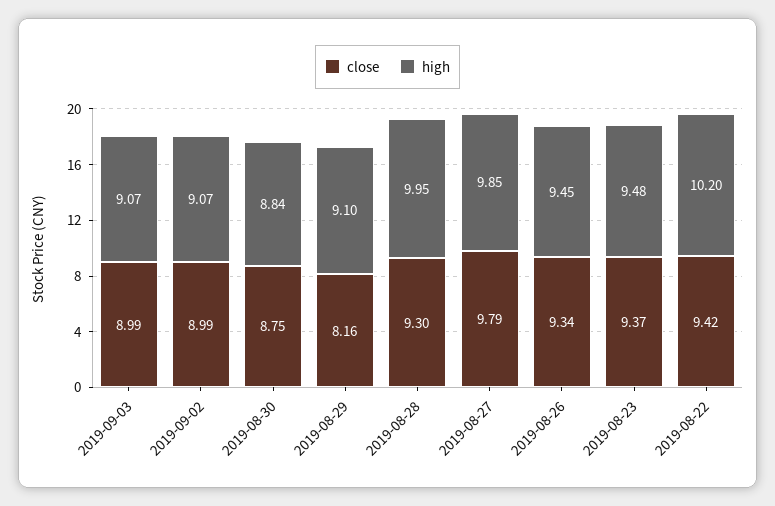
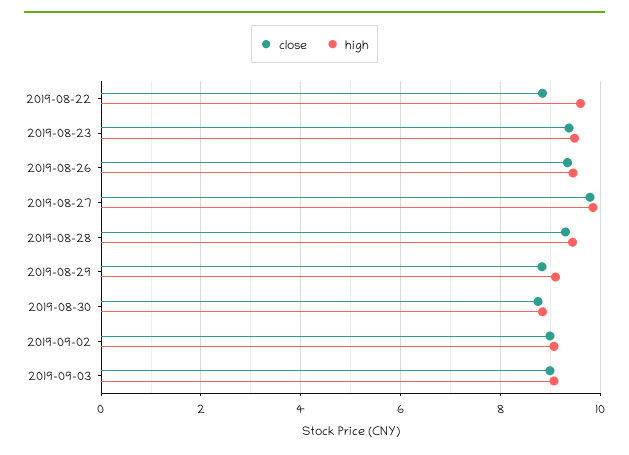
  {
    "close": {
      "2019-09-03": 8.99,
      "2019-09-02": 8.99,
      "2019-08-30": 8.75,
-     "2019-08-29": 8.16,
+     "2019-08-29": 8.8,
      "2019-08-28": 9.3,
      "2019-08-27": 9.79,
      "2019-08-26": 9.34,
      "2019-08-23": 9.37,
-     "2019-08-22": 9.42
+     "2019-08-22": 8.8
    },
    "high": {
      "2019-09-03": 9.07,
      "2019-09-02": 9.07,
      "2019-08-30": 8.84,
      "2019-08-29": 9.1,
-     "2019-08-28": 9.95,
+     "2019-08-28": 9.4,
      "2019-08-27": 9.85,
      "2019-08-26": 9.45,
      "2019-08-23": 9.48,
-     "2019-08-22": 10.2
+     "2019-08-22": 9.6
    }
  }

